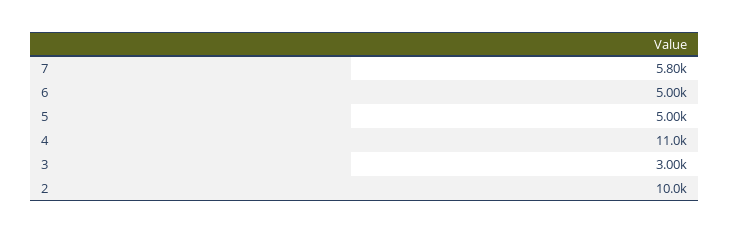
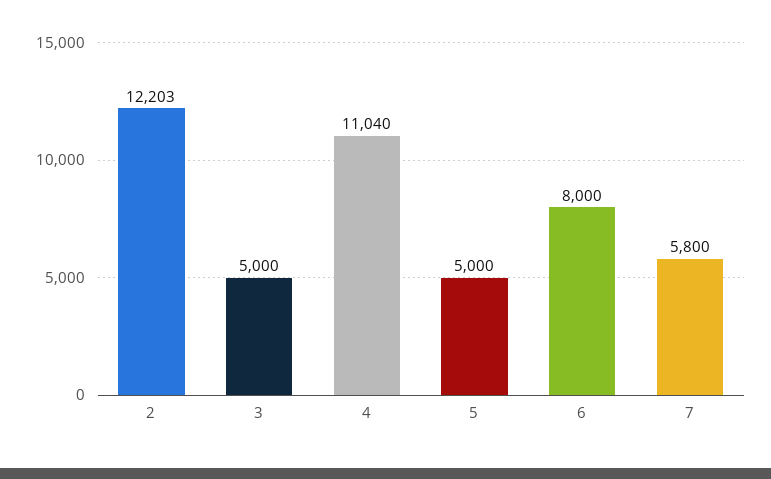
  {
    "7": 5800,
-   "6": 5000,
+   "6": 8000,
    "5": 5000,
    "4": 11040,
-   "3": 3000,
+   "3": 5000,
-   "2": 10000
+   "2": 12203
  }

